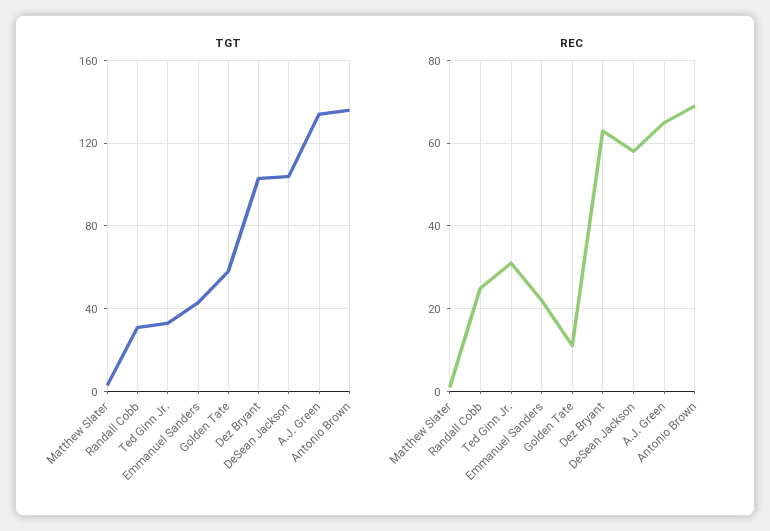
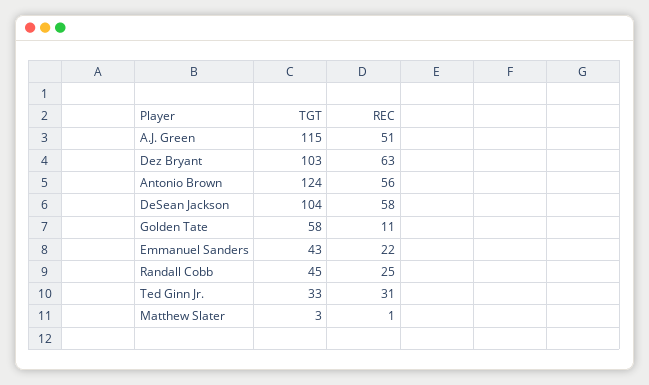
  {
    "TGT": {
      "Matthew Slater": 3,
-     "Randall Cobb": 30,
+     "Randall Cobb": 45,
      "Ted Ginn Jr.": 33,
      "Emmanuel Sanders": 43,
      "Golden Tate": 58,
      "Dez Bryant": 103,
      "DeSean Jackson": 104,
-     "A.J. Green": 135,
+     "A.J. Green": 115,
-     "Antonio Brown": 135
+     "Antonio Brown": 124
    },
    "REC": {
      "Matthew Slater": 1,
      "Randall Cobb": 25,
      "Ted Ginn Jr.": 31,
      "Emmanuel Sanders": 22,
      "Golden Tate": 11,
      "Dez Bryant": 63,
      "DeSean Jackson": 58,
-     "A.J. Green": 65,
+     "A.J. Green": 51,
-     "Antonio Brown": 70
+     "Antonio Brown": 56
    }
  }

